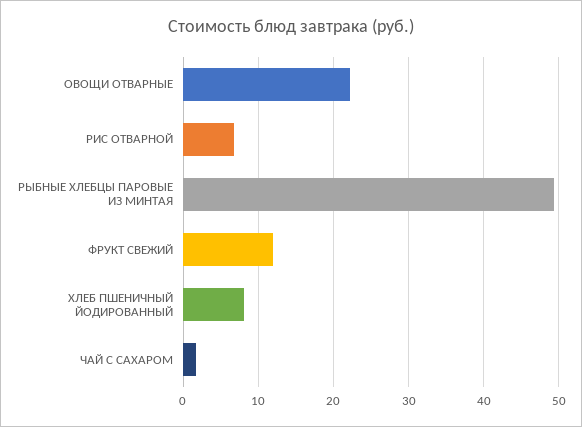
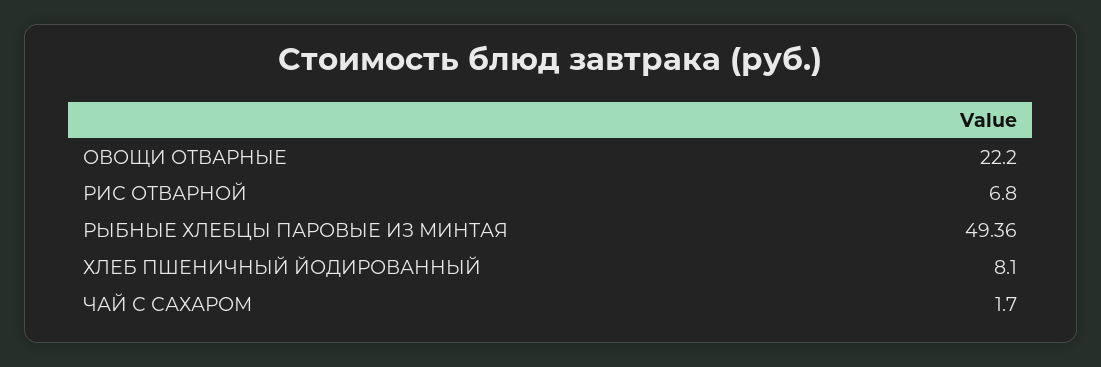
  {
    "ОВОЩИ ОТВАРНЫЕ": 22.2,
    "РИС ОТВАРНОЙ": 6.8,
    "РЫБНЫЕ ХЛЕБЦЫ ПАРОВЫЕ ИЗ МИНТАЯ": 49.36,
-   "ФРУКТ СВЕЖИЙ": 12,
    "ХЛЕБ ПШЕНИЧНЫЙ ЙОДИРОВАННЫЙ": 8.1,
    "ЧАЙ С САХАРОМ": 1.7
  }

